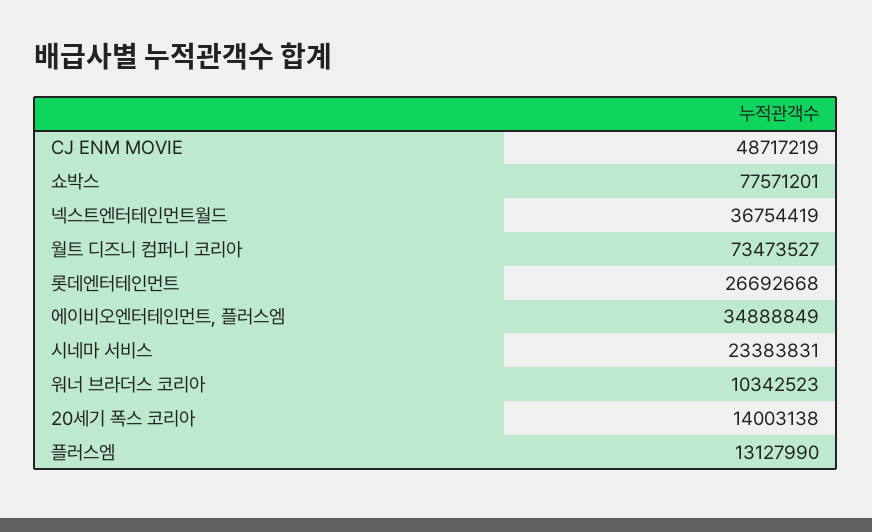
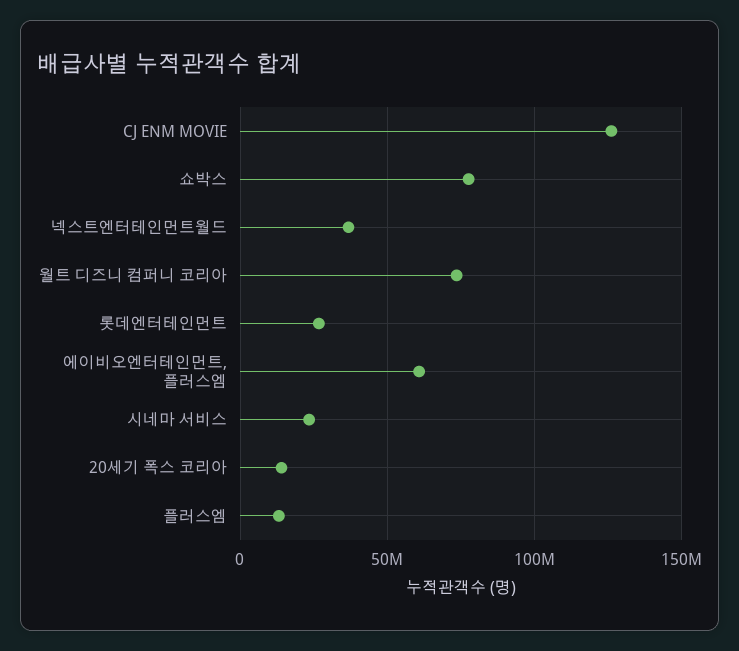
  {
-   "CJ ENM MOVIE": 48717219,
+   "CJ ENM MOVIE": 125000000,
    "쇼박스": 77571201,
    "넥스트엔터테인먼트월드": 36754419,
    "월트 디즈니 컴퍼니 코리아": 73473527,
    "롯데엔터테인먼트": 26692668,
-   "에이비오엔터테인먼트, 플러스엠": 34888849,
+   "에이비오엔터테인먼트, 플러스엠": 60000000,
    "시네마 서비스": 23383831,
-   "워너 브라더스 코리아": 10342523,
    "20세기 폭스 코리아": 14003138,
    "플러스엠": 13127990
  }

